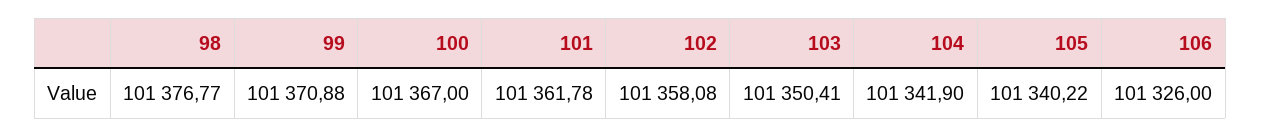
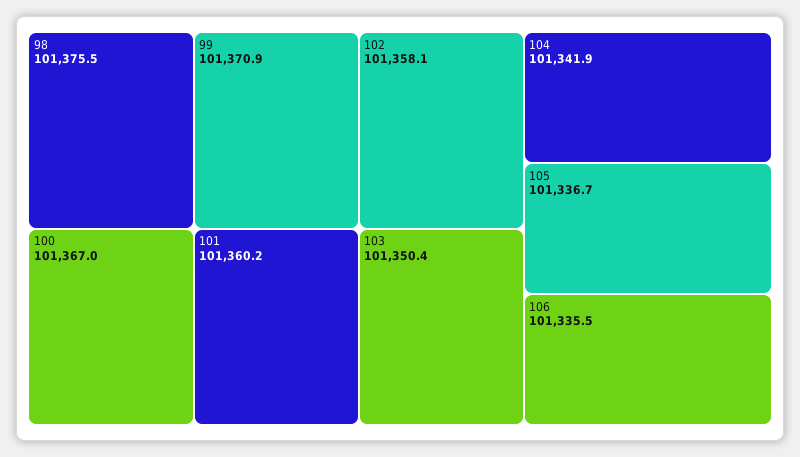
  {
-   "98": 101376.77,
+   "98": 101375.5,
    "99": 101370.88,
    "100": 101367,
-   "101": 101361.78,
+   "101": 101360.2,
    "102": 101358.08,
    "103": 101350.41,
    "104": 101341.9,
-   "105": 101340.22,
+   "105": 101336.7,
-   "106": 101326
+   "106": 101335.5
  }

